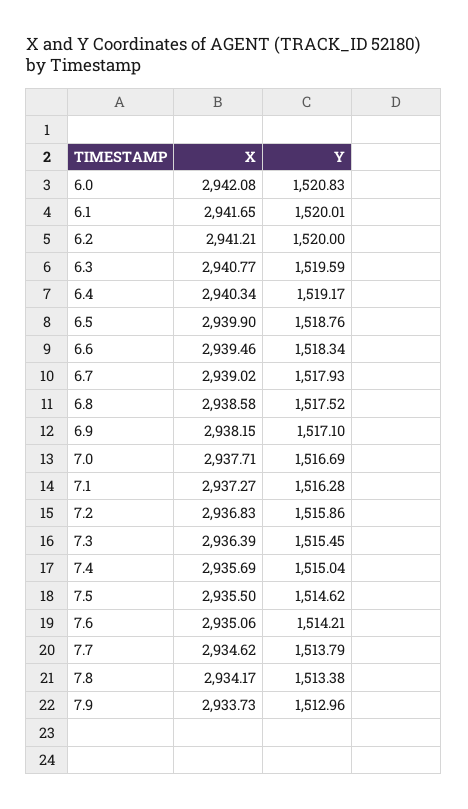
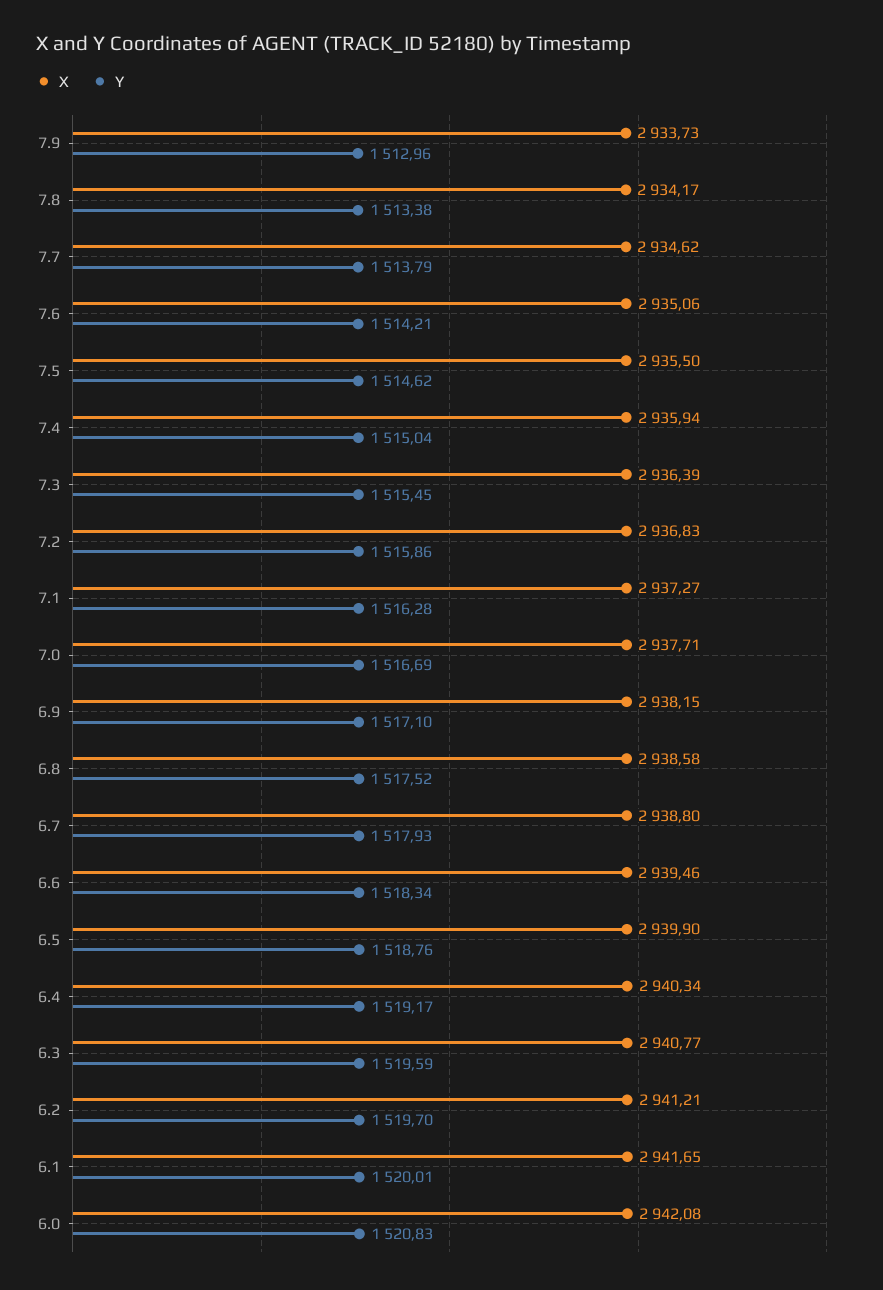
  {
    "X": {
      "6.0": 2942.08,
      "6.1": 2941.65,
      "6.2": 2941.21,
      "6.3": 2940.77,
      "6.4": 2940.34,
      "6.5": 2939.9,
      "6.6": 2939.46,
-     "6.7": 2939.02,
+     "6.7": 2938.8,
      "6.8": 2938.58,
      "6.9": 2938.15,
      "7.0": 2937.71,
      "7.1": 2937.27,
      "7.2": 2936.83,
      "7.3": 2936.39,
-     "7.4": 2935.69,
+     "7.4": 2935.94,
      "7.5": 2935.5,
      "7.6": 2935.06,
      "7.7": 2934.62,
      "7.8": 2934.17,
      "7.9": 2933.73
    },
    "Y": {
      "6.0": 1520.83,
      "6.1": 1520.01,
-     "6.2": 1520,
+     "6.2": 1519.7,
      "6.3": 1519.59,
      "6.4": 1519.17,
      "6.5": 1518.76,
      "6.6": 1518.34,
      "6.7": 1517.93,
      "6.8": 1517.52,
      "6.9": 1517.1,
      "7.0": 1516.69,
      "7.1": 1516.28,
      "7.2": 1515.86,
      "7.3": 1515.45,
      "7.4": 1515.04,
      "7.5": 1514.62,
      "7.6": 1514.21,
      "7.7": 1513.79,
      "7.8": 1513.38,
      "7.9": 1512.96
    }
  }

